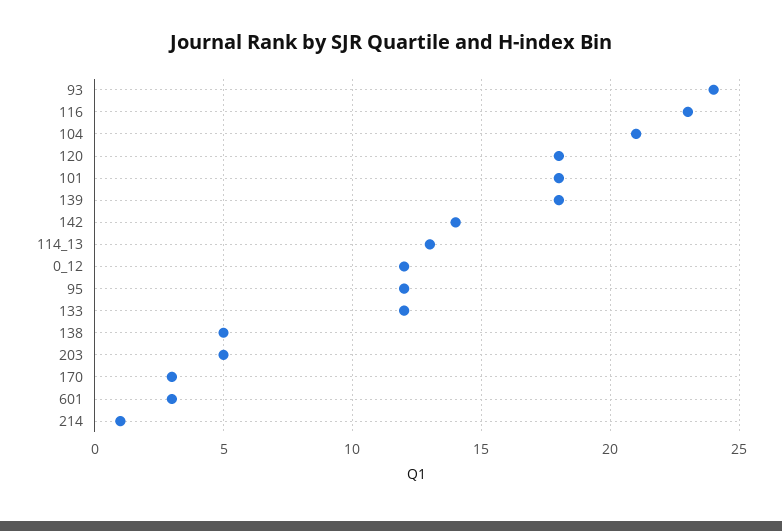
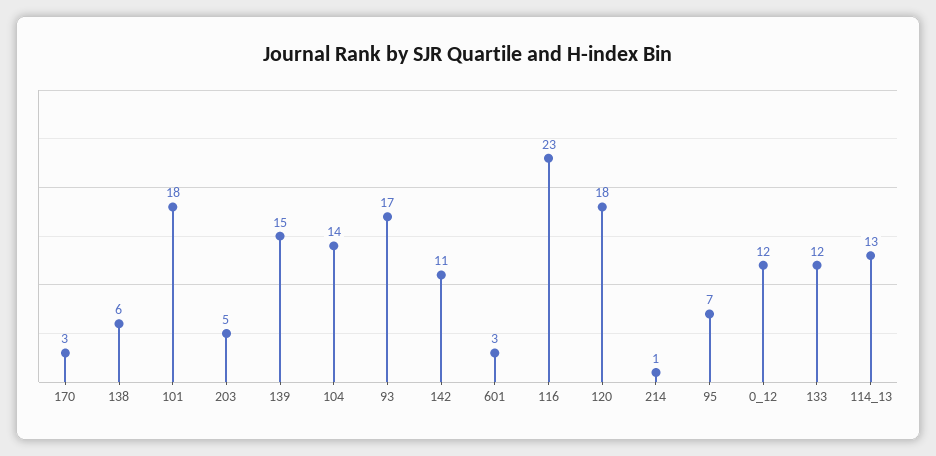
  {
-   "93": 24,
+   "93": 17,
    "116": 23,
-   "104": 21,
+   "104": 14,
    "120": 18,
    "101": 18,
-   "139": 18,
+   "139": 15,
-   "142": 14,
+   "142": 11,
    "114_13": 13,
    "0_12": 12,
-   "95": 12,
+   "95": 7,
    "133": 12,
-   "138": 5,
+   "138": 6,
    "203": 5,
    "170": 3,
    "601": 3,
    "214": 1
  }

